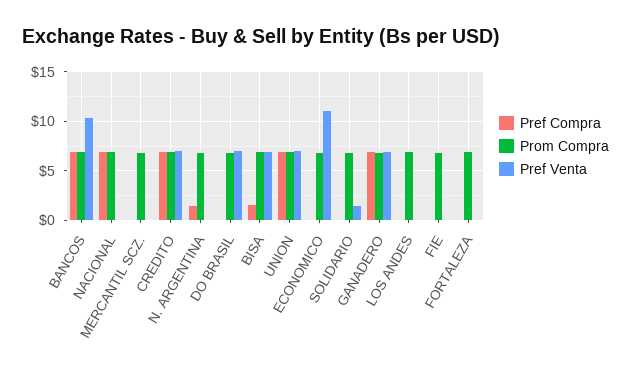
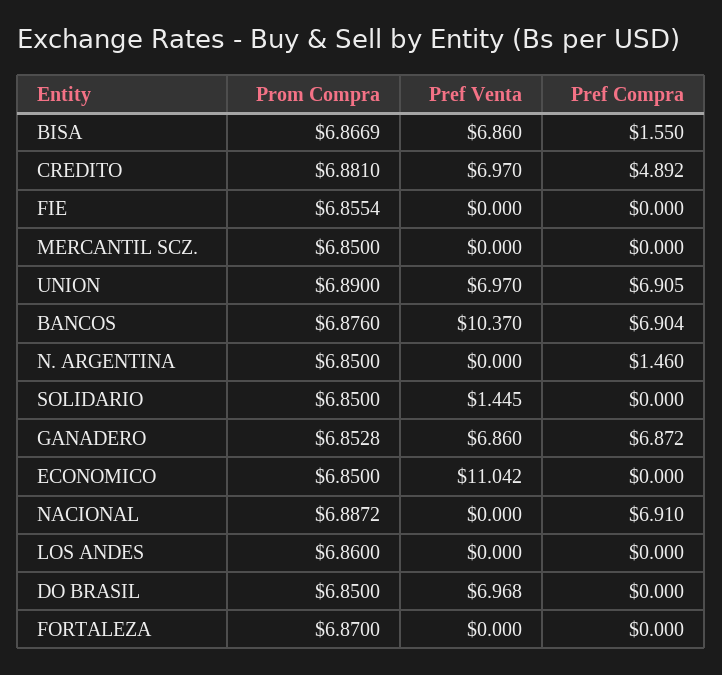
  {
    "Pref Compra": {
      "BANCOS": 6.904,
      "NACIONAL": 6.91,
      "MERCANTIL SCZ.": 0,
-     "CREDITO": 7,
+     "CREDITO": 4.892,
      "N. ARGENTINA": 1.46,
      "DO BRASIL": 0,
      "BISA": 1.55,
      "UNION": 6.905,
      "ECONOMICO": 0,
      "SOLIDARIO": 0,
      "GANADERO": 6.872,
      "LOS ANDES": 0,
      "FIE": 0,
      "FORTALEZA": 0
    },
    "Prom Compra": {
      "BANCOS": 6.876,
      "NACIONAL": 6.8872,
      "MERCANTIL SCZ.": 6.85,
      "CREDITO": 6.881,
      "N. ARGENTINA": 6.85,
      "DO BRASIL": 6.85,
      "BISA": 6.8669,
      "UNION": 6.89,
      "ECONOMICO": 6.85,
      "SOLIDARIO": 6.85,
      "GANADERO": 6.8528,
      "LOS ANDES": 6.86,
      "FIE": 6.8554,
      "FORTALEZA": 6.87
    },
    "Pref Venta": {
      "BANCOS": 10.37,
      "NACIONAL": 0,
      "MERCANTIL SCZ.": 0,
      "CREDITO": 6.97,
      "N. ARGENTINA": 0,
      "DO BRASIL": 6.968,
      "BISA": 6.86,
      "UNION": 6.97,
      "ECONOMICO": 11.042,
      "SOLIDARIO": 1.445,
      "GANADERO": 6.86,
      "LOS ANDES": 0,
      "FIE": 0,
      "FORTALEZA": 0
    }
  }

